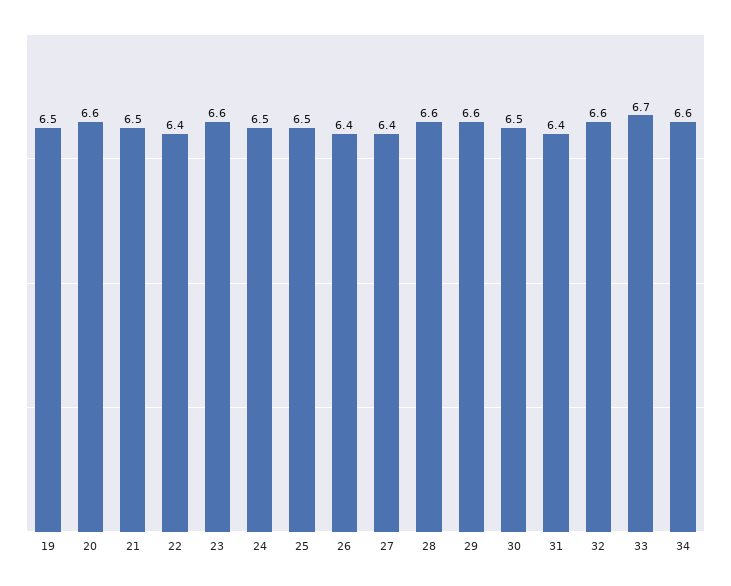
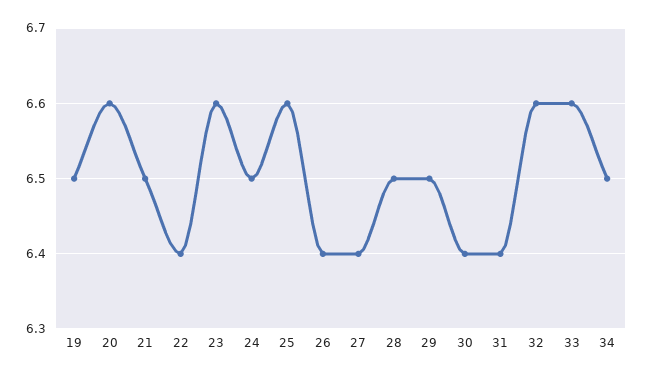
  {
    "19": 6.5,
    "20": 6.6,
    "21": 6.5,
    "22": 6.4,
    "23": 6.6,
    "24": 6.5,
-   "25": 6.5,
+   "25": 6.6,
    "26": 6.4,
    "27": 6.4,
-   "28": 6.6,
+   "28": 6.5,
-   "29": 6.6,
+   "29": 6.5,
-   "30": 6.5,
+   "30": 6.4,
    "31": 6.4,
    "32": 6.6,
-   "33": 6.7,
+   "33": 6.6,
-   "34": 6.6
+   "34": 6.5
  }

